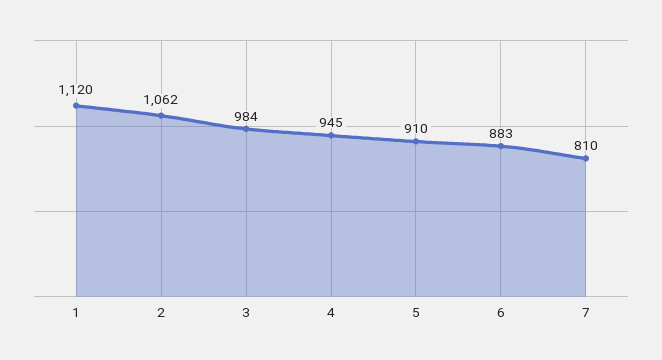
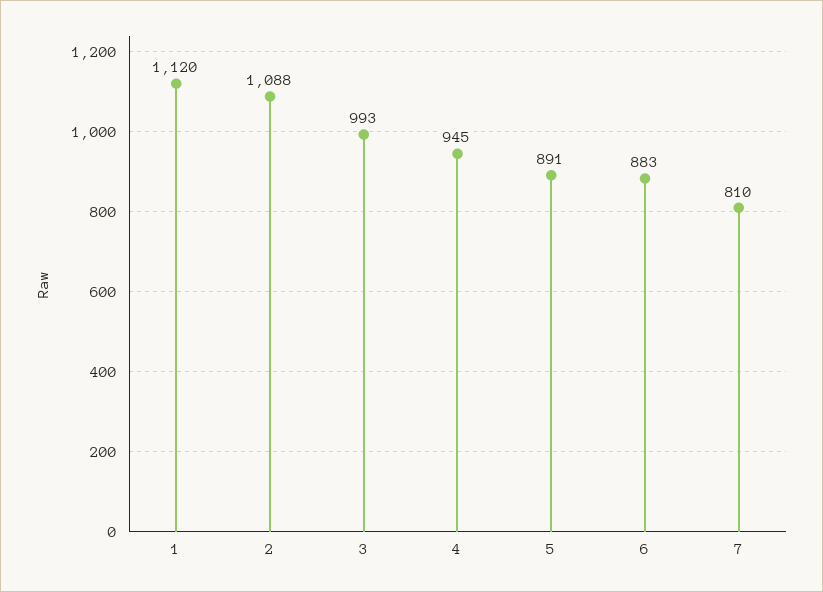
  {
    "1": 1120,
-   "2": 1062,
+   "2": 1088,
-   "3": 984,
+   "3": 993,
    "4": 945,
-   "5": 910,
+   "5": 891,
    "6": 883,
    "7": 810
  }

